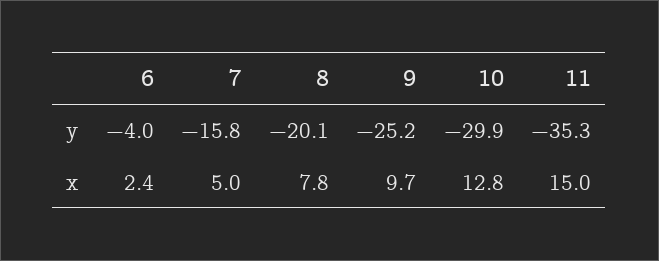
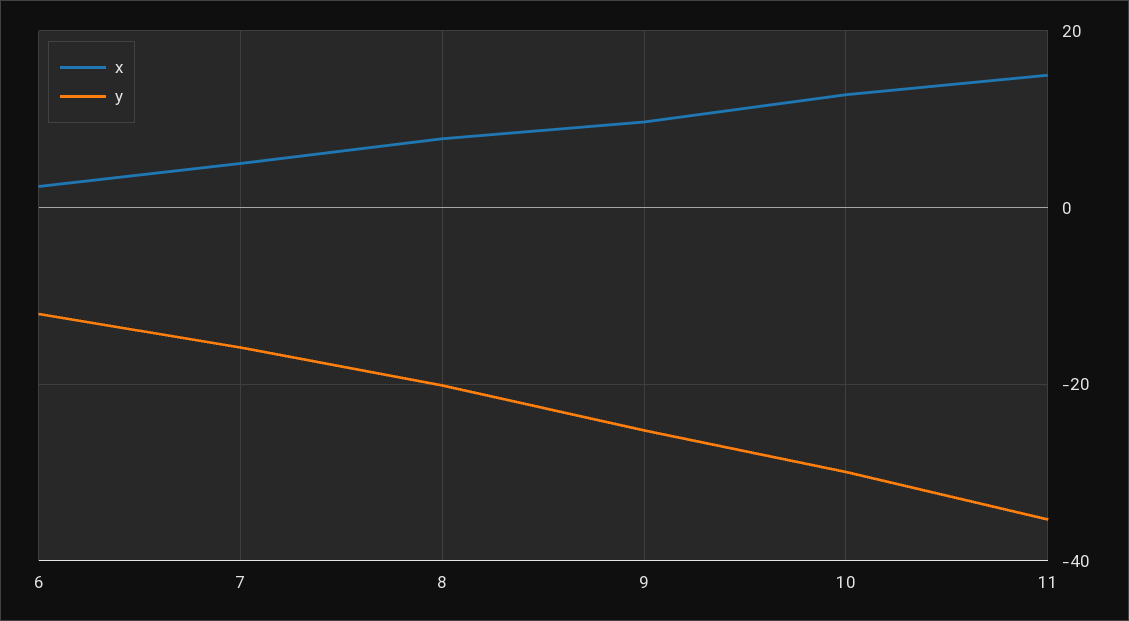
  {
    "y": {
-     "6": -4,
+     "6": -12,
      "7": -15.8,
      "8": -20.1,
      "9": -25.2,
      "10": -29.9,
      "11": -35.3
    },
    "x": {
      "6": 2.4,
      "7": 5,
      "8": 7.8,
      "9": 9.7,
      "10": 12.8,
      "11": 15
    }
  }

